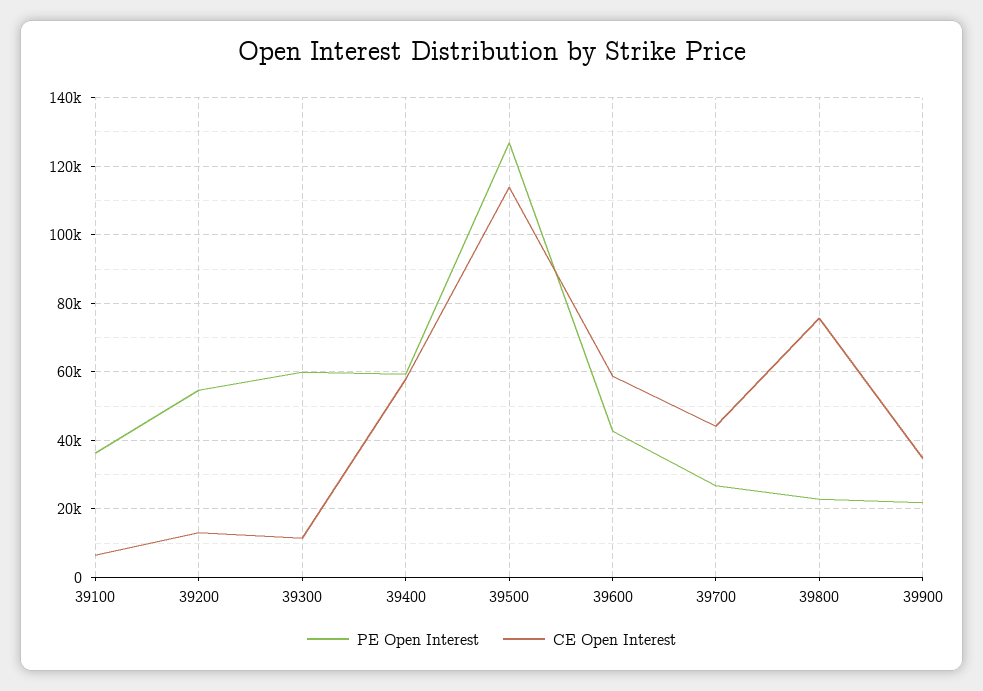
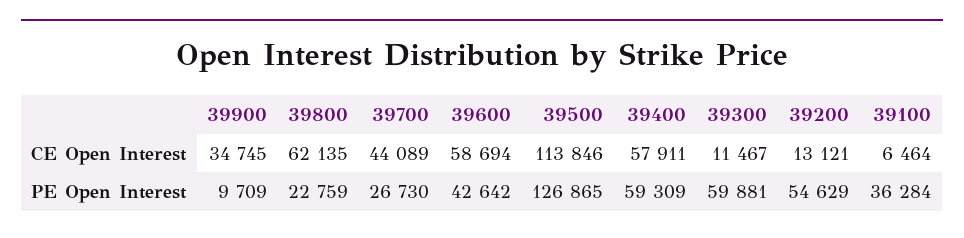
  {
    "PE Open Interest": {
      "39100": 36284,
      "39200": 54629,
      "39300": 59881,
      "39400": 59309,
      "39500": 126865,
      "39600": 42642,
      "39700": 26730,
      "39800": 22759,
-     "39900": 22000
+     "39900": 9709
    },
    "CE Open Interest": {
      "39100": 6464,
      "39200": 13121,
      "39300": 11467,
      "39400": 57911,
      "39500": 113846,
      "39600": 58694,
      "39700": 44089,
-     "39800": 76000,
+     "39800": 62135,
      "39900": 34745
    }
  }

